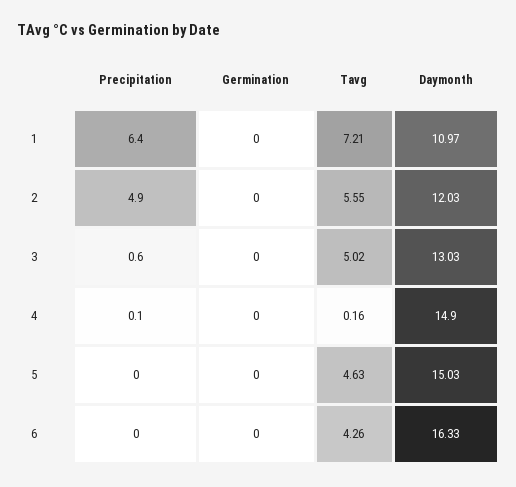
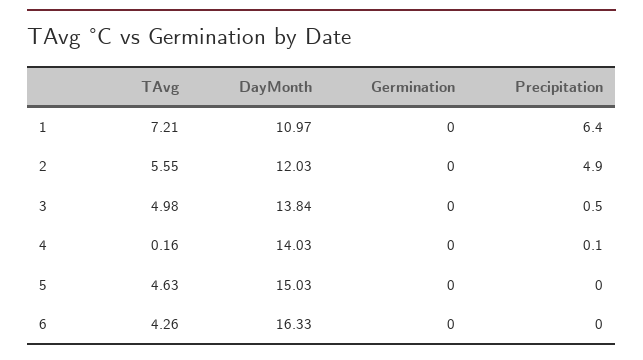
  {
    "Precipitation": {
      "1": 6.4,
      "2": 4.9,
-     "3": 0.6,
+     "3": 0.5,
      "4": 0.1,
      "5": 0,
      "6": 0
    },
    "Germination": {
      "1": 0,
      "2": 0,
      "3": 0,
      "4": 0,
      "5": 0,
      "6": 0
    },
    "Tavg": {
      "1": 7.21,
      "2": 5.55,
-     "3": 5.02,
+     "3": 4.98,
      "4": 0.16,
      "5": 4.63,
      "6": 4.26
    },
    "Daymonth": {
      "1": 10.97,
      "2": 12.03,
-     "3": 13.03,
+     "3": 13.84,
-     "4": 14.9,
+     "4": 14.03,
      "5": 15.03,
      "6": 16.33
    }
  }

